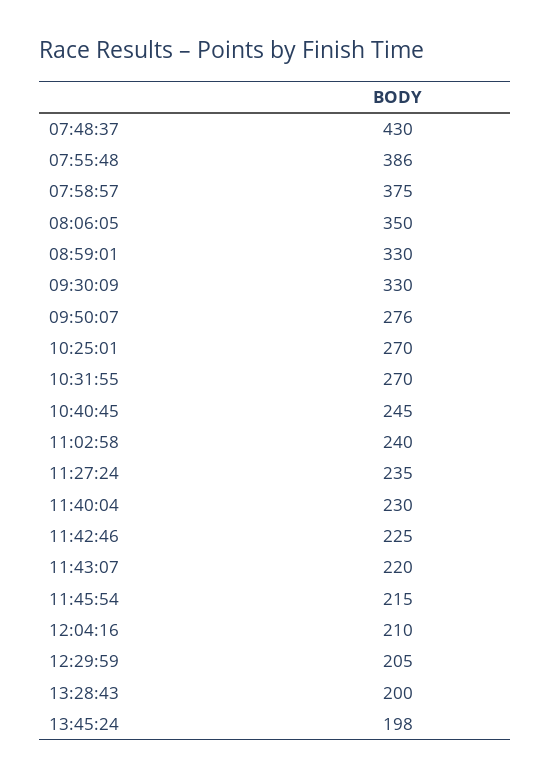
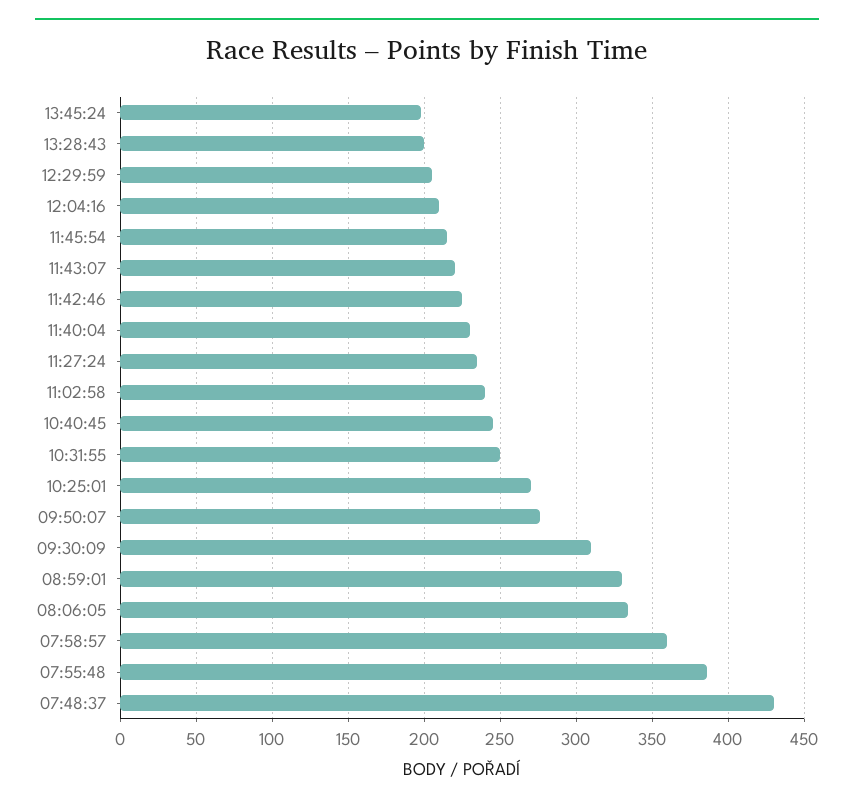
  {
    "07:48:37": 430,
    "07:55:48": 386,
-   "07:58:57": 375,
+   "07:58:57": 360,
-   "08:06:05": 350,
+   "08:06:05": 335,
    "08:59:01": 330,
-   "09:30:09": 330,
+   "09:30:09": 310,
    "09:50:07": 276,
    "10:25:01": 270,
-   "10:31:55": 270,
+   "10:31:55": 250,
    "10:40:45": 245,
    "11:02:58": 240,
    "11:27:24": 235,
    "11:40:04": 230,
    "11:42:46": 225,
    "11:43:07": 220,
    "11:45:54": 215,
    "12:04:16": 210,
    "12:29:59": 205,
    "13:28:43": 200,
    "13:45:24": 198
  }

